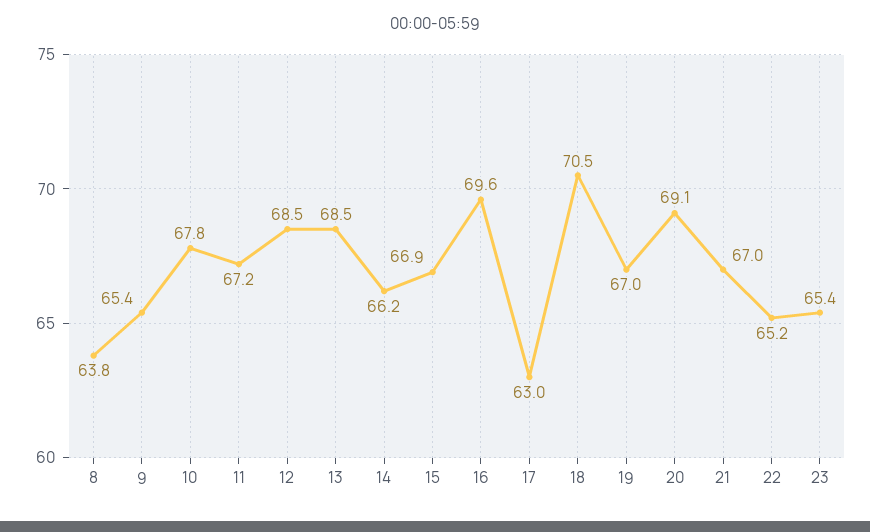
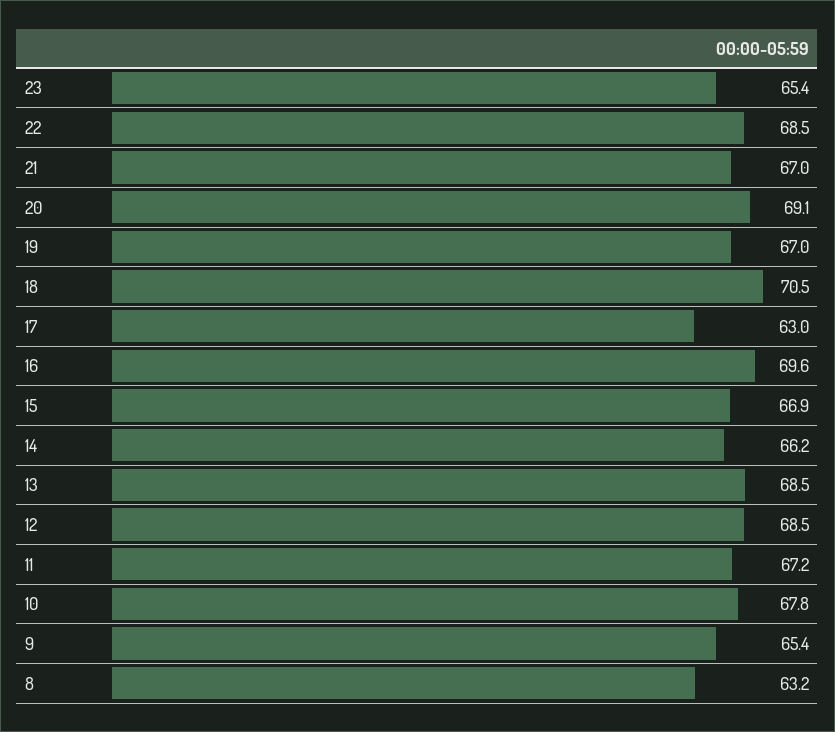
  {
-   "8": 63.8,
+   "8": 63.2,
    "9": 65.4,
    "10": 67.8,
    "11": 67.2,
    "12": 68.5,
    "13": 68.5,
    "14": 66.2,
    "15": 66.9,
    "16": 69.6,
    "17": 63,
    "18": 70.5,
    "19": 67,
    "20": 69.1,
    "21": 67,
-   "22": 65.2,
+   "22": 68.5,
    "23": 65.4
  }

